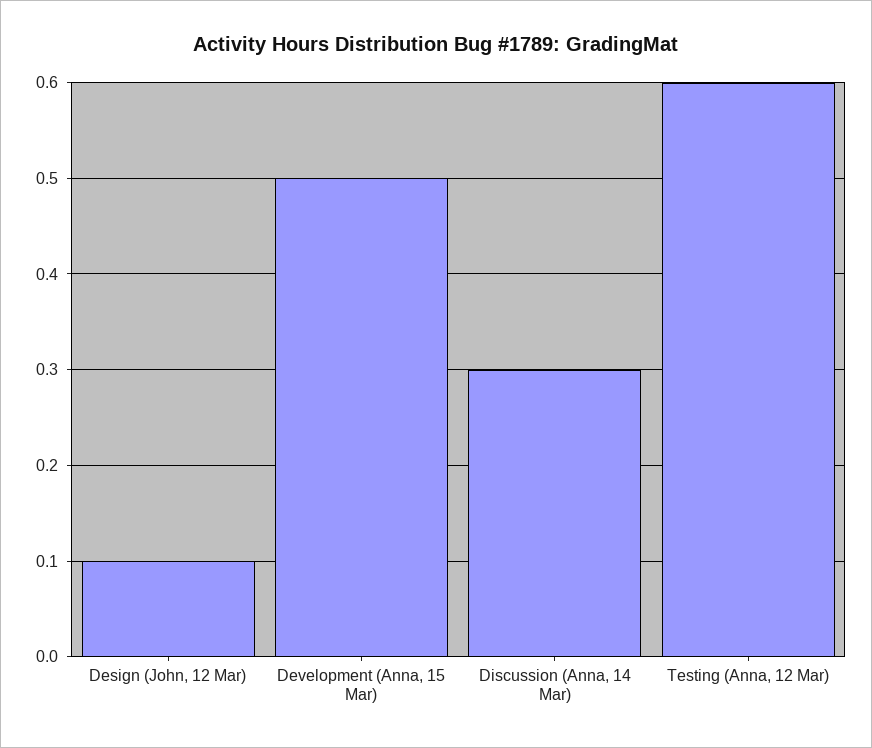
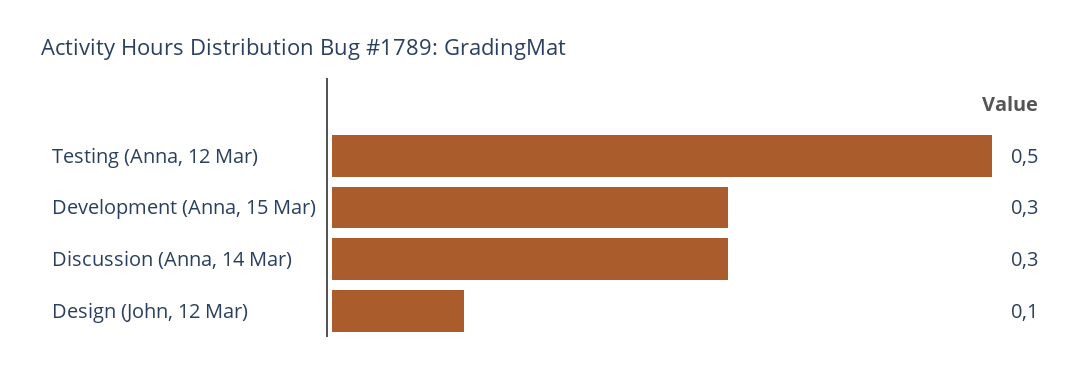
  {
    "Design (John, 12 Mar)": 0.1,
-   "Development (Anna, 15 Mar)": 0.5,
+   "Development (Anna, 15 Mar)": 0.3,
    "Discussion (Anna, 14 Mar)": 0.3,
-   "Testing (Anna, 12 Mar)": 0.6
+   "Testing (Anna, 12 Mar)": 0.5
  }

